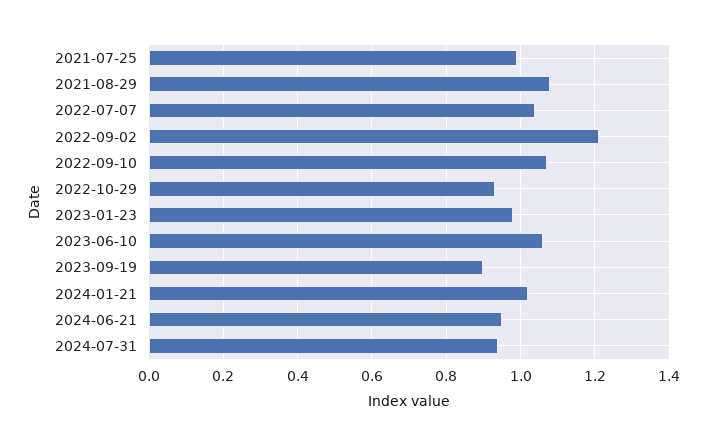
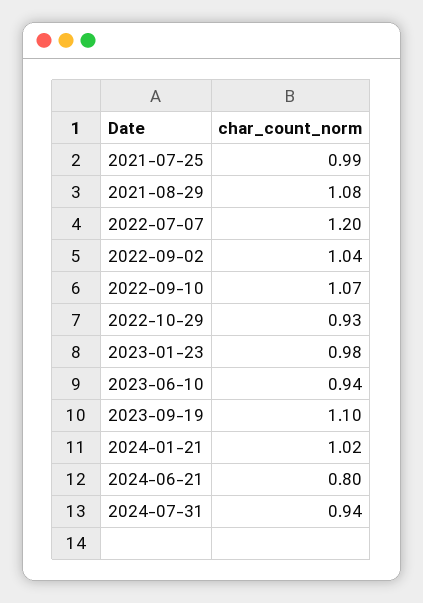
  {
    "2021-07-25": 0.99,
    "2021-08-29": 1.08,
-   "2022-07-07": 1.05,
+   "2022-07-07": 1.2,
-   "2022-09-02": 1.2,
+   "2022-09-02": 1.04,
    "2022-09-10": 1.07,
    "2022-10-29": 0.93,
    "2023-01-23": 0.98,
-   "2023-06-10": 1.05,
+   "2023-06-10": 0.94,
-   "2023-09-19": 0.9,
+   "2023-09-19": 1.1,
    "2024-01-21": 1.02,
-   "2024-06-21": 0.95,
+   "2024-06-21": 0.8,
    "2024-07-31": 0.94
  }

